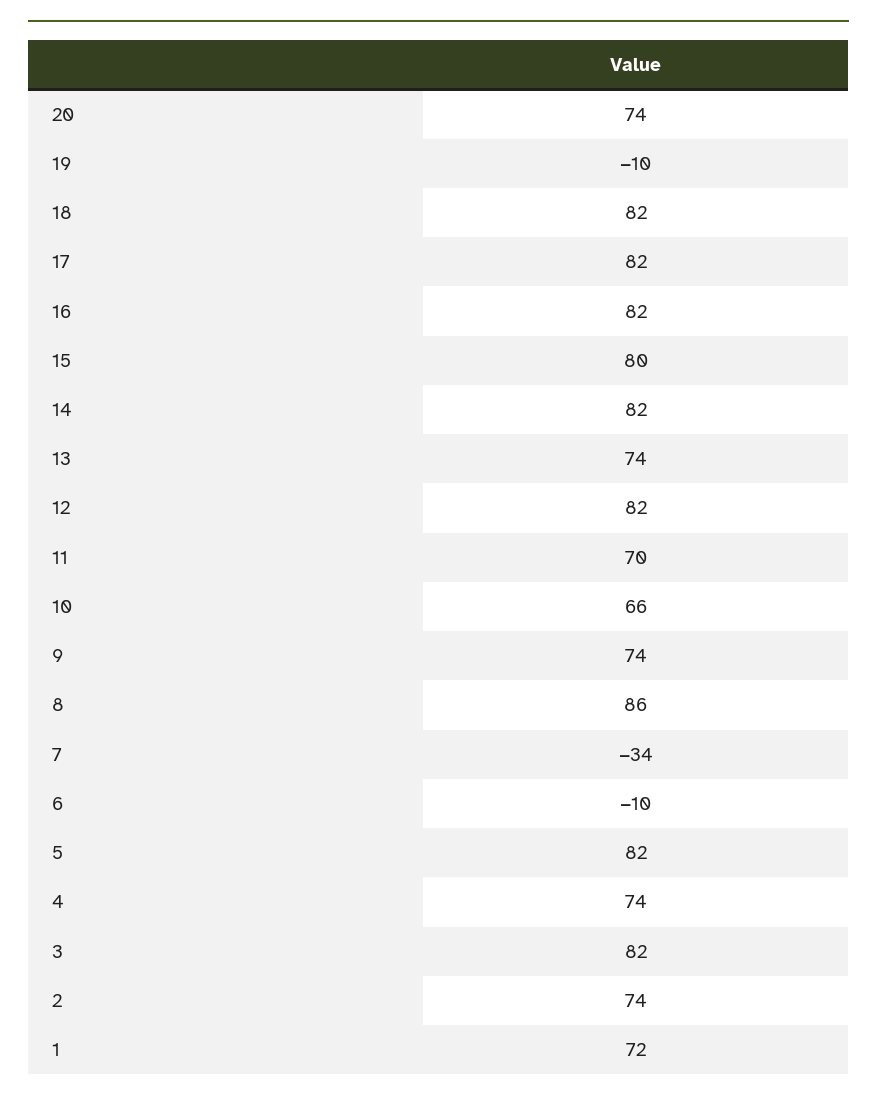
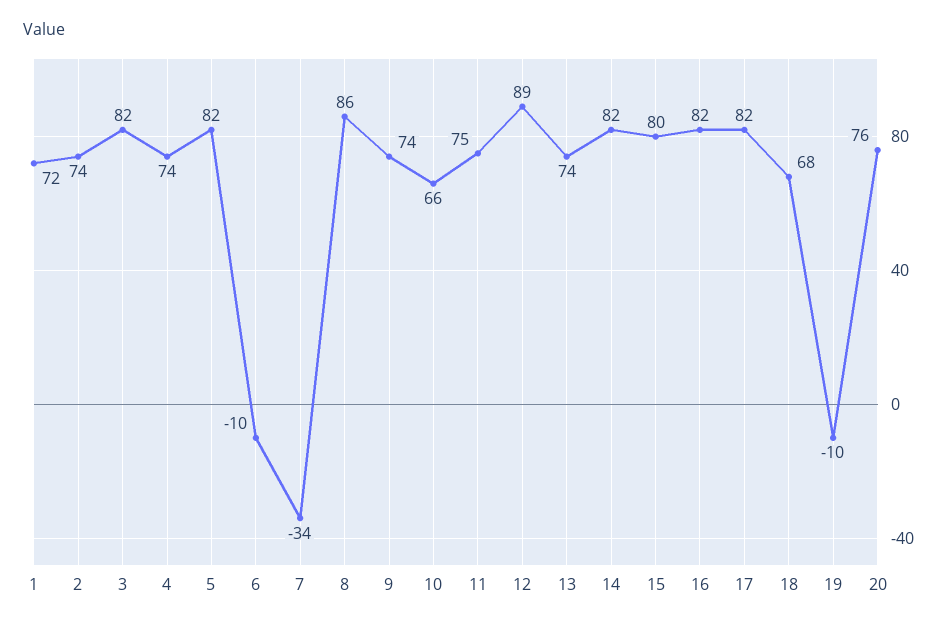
  {
-   "20": 74,
+   "20": 76,
    "19": -10,
-   "18": 82,
+   "18": 68,
    "17": 82,
    "16": 82,
    "15": 80,
    "14": 82,
    "13": 74,
-   "12": 82,
+   "12": 89,
-   "11": 70,
+   "11": 75,
    "10": 66,
    "9": 74,
    "8": 86,
    "7": -34,
    "6": -10,
    "5": 82,
    "4": 74,
    "3": 82,
    "2": 74,
    "1": 72
  }

